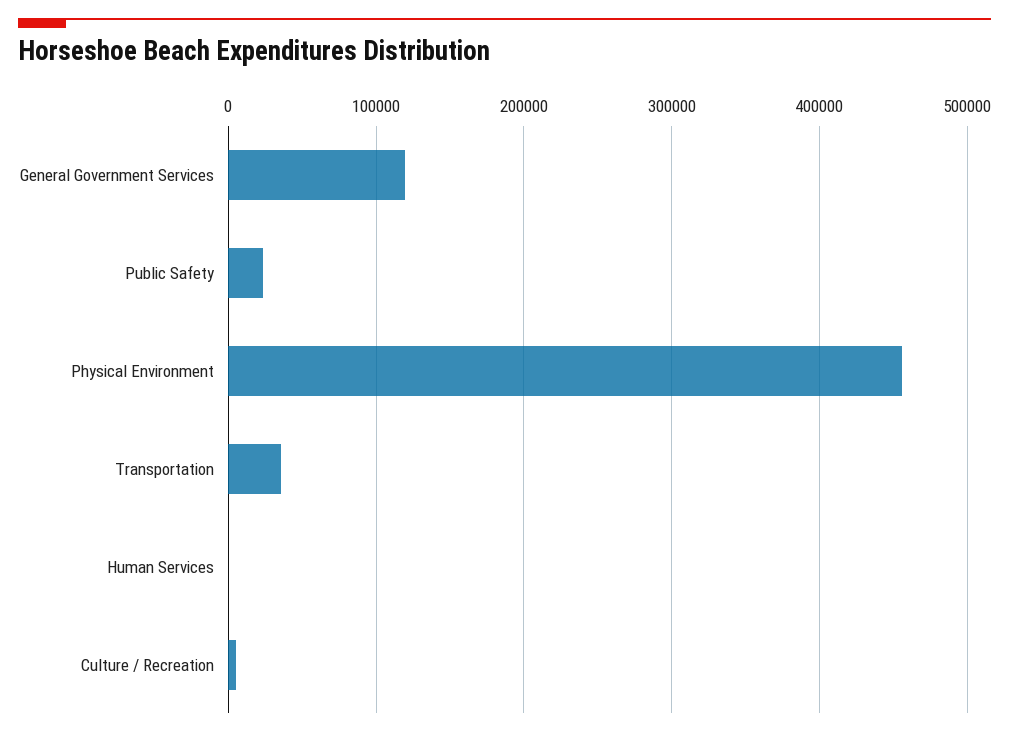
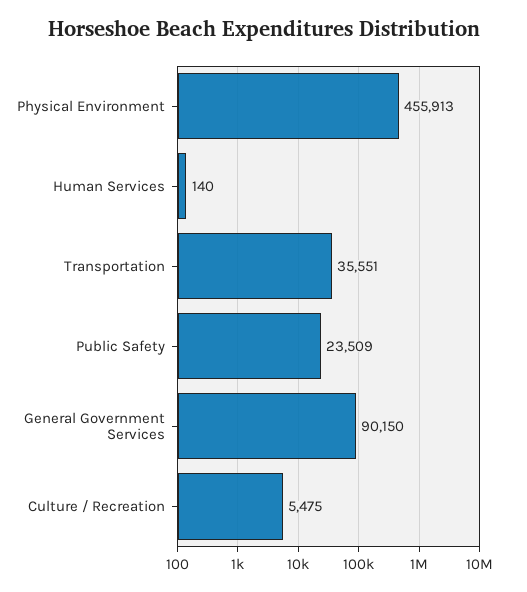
  {
-   "General Government Services": 120000,
+   "General Government Services": 90150,
    "Public Safety": 23509,
    "Physical Environment": 455913,
    "Transportation": 35551,
    "Human Services": 140,
    "Culture / Recreation": 5475
  }

